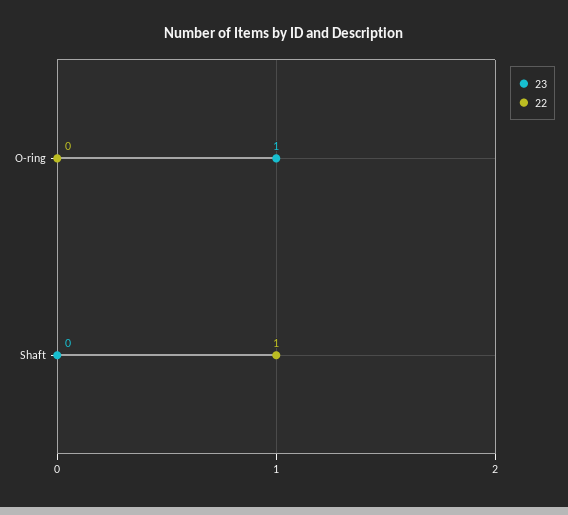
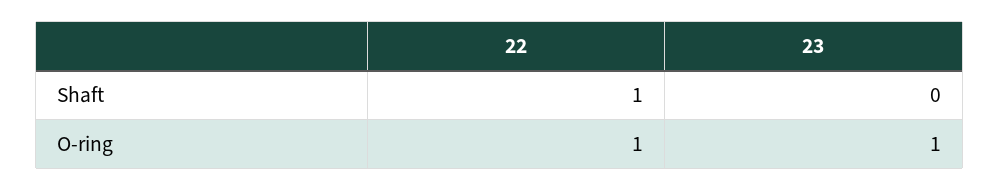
  {
    "23": {
      "O-ring": 1,
      "Shaft": 0
    },
    "22": {
-     "O-ring": 0,
+     "O-ring": 1,
      "Shaft": 1
    }
  }

